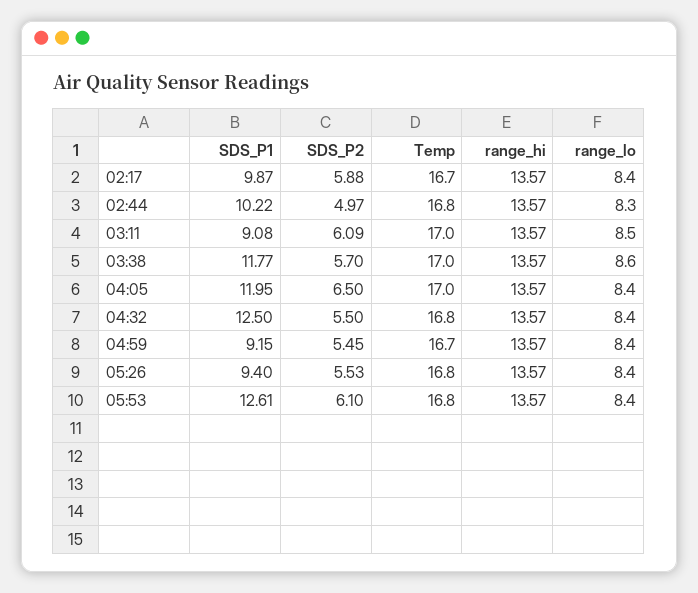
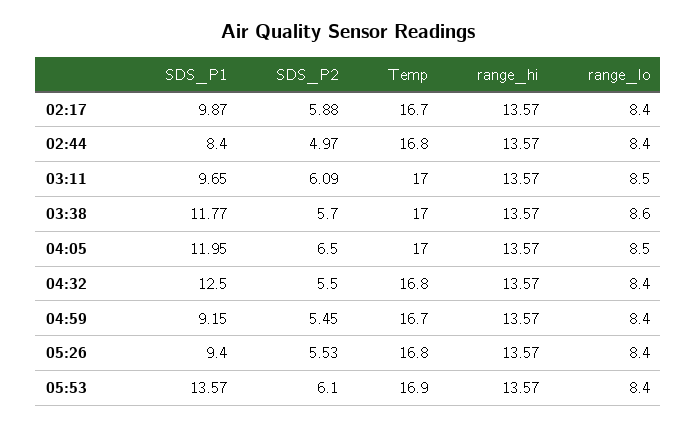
  {
    "SDS_P1": {
      "02:17": 9.87,
-     "02:44": 10.22,
+     "02:44": 8.4,
-     "03:11": 9.08,
+     "03:11": 9.65,
      "03:38": 11.77,
      "04:05": 11.95,
      "04:32": 12.5,
      "04:59": 9.15,
      "05:26": 9.4,
-     "05:53": 12.61
+     "05:53": 13.57
    },
    "SDS_P2": {
      "02:17": 5.88,
      "02:44": 4.97,
      "03:11": 6.09,
      "03:38": 5.7,
      "04:05": 6.5,
      "04:32": 5.5,
      "04:59": 5.45,
      "05:26": 5.53,
      "05:53": 6.1
    },
    "Temp": {
      "02:17": 16.7,
      "02:44": 16.8,
      "03:11": 17,
      "03:38": 17,
      "04:05": 17,
      "04:32": 16.8,
      "04:59": 16.7,
      "05:26": 16.8,
-     "05:53": 16.8
+     "05:53": 16.9
    },
    "range_hi": {
      "02:17": 13.57,
      "02:44": 13.57,
      "03:11": 13.57,
      "03:38": 13.57,
      "04:05": 13.57,
      "04:32": 13.57,
      "04:59": 13.57,
      "05:26": 13.57,
      "05:53": 13.57
    },
    "range_lo": {
      "02:17": 8.4,
-     "02:44": 8.3,
+     "02:44": 8.4,
      "03:11": 8.5,
      "03:38": 8.6,
-     "04:05": 8.4,
+     "04:05": 8.5,
      "04:32": 8.4,
      "04:59": 8.4,
      "05:26": 8.4,
      "05:53": 8.4
    }
  }

